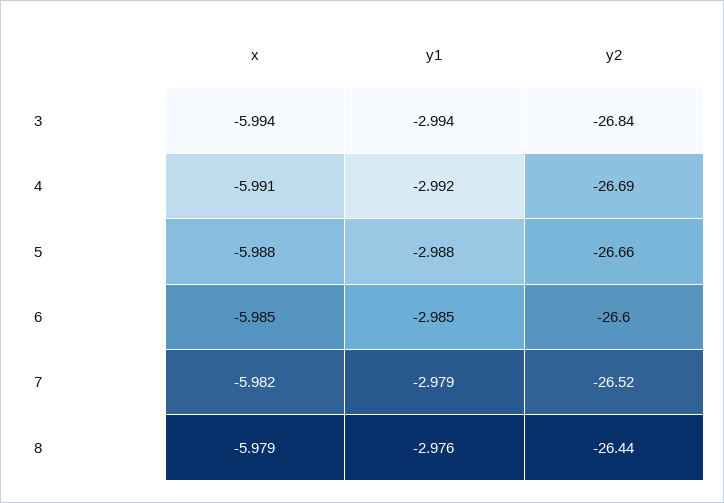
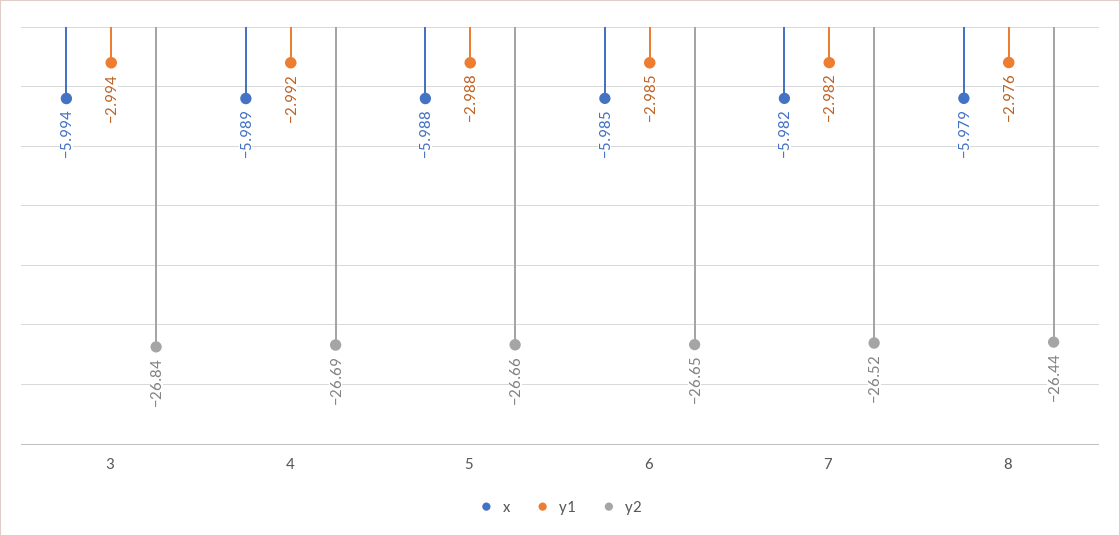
  {
    "x": {
      "3": -5.994,
-     "4": -5.991,
+     "4": -5.989,
      "5": -5.988,
      "6": -5.985,
      "7": -5.982,
      "8": -5.979
    },
    "y1": {
      "3": -2.994,
      "4": -2.992,
      "5": -2.988,
      "6": -2.985,
-     "7": -2.979,
+     "7": -2.982,
      "8": -2.976
    },
    "y2": {
      "3": -26.84,
      "4": -26.69,
      "5": -26.66,
-     "6": -26.6,
+     "6": -26.65,
      "7": -26.52,
      "8": -26.44
    }
  }

